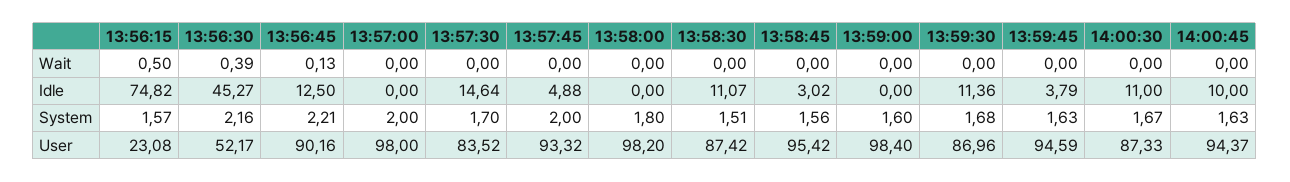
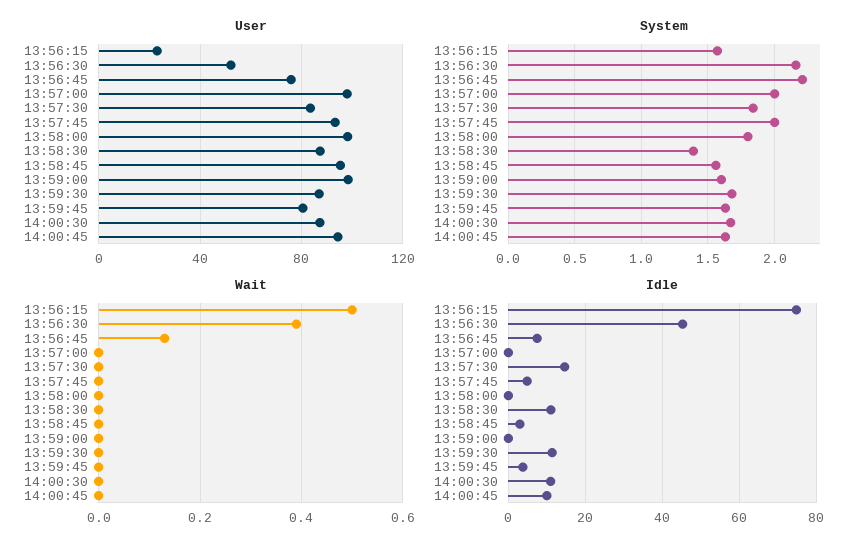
  {
    "Wait": {
      "13:56:15": 0.5,
      "13:56:30": 0.39,
      "13:56:45": 0.13,
      "13:57:00": 0,
      "13:57:30": 0,
      "13:57:45": 0,
      "13:58:00": 0,
      "13:58:30": 0,
      "13:58:45": 0,
      "13:59:00": 0,
      "13:59:30": 0,
      "13:59:45": 0,
      "14:00:30": 0,
      "14:00:45": 0
    },
    "Idle": {
      "13:56:15": 74.82,
      "13:56:30": 45.27,
-     "13:56:45": 12.5,
+     "13:56:45": 8,
      "13:57:00": 0,
      "13:57:30": 14.64,
      "13:57:45": 4.88,
      "13:58:00": 0,
      "13:58:30": 11.07,
      "13:58:45": 3.02,
      "13:59:00": 0,
      "13:59:30": 11.36,
      "13:59:45": 3.79,
      "14:00:30": 11,
      "14:00:45": 10
    },
    "System": {
      "13:56:15": 1.57,
      "13:56:30": 2.16,
      "13:56:45": 2.21,
      "13:57:00": 2,
-     "13:57:30": 1.7,
+     "13:57:30": 1.85,
      "13:57:45": 2,
      "13:58:00": 1.8,
-     "13:58:30": 1.51,
+     "13:58:30": 1.4,
      "13:58:45": 1.56,
      "13:59:00": 1.6,
      "13:59:30": 1.68,
      "13:59:45": 1.63,
      "14:00:30": 1.67,
      "14:00:45": 1.63
    },
    "User": {
      "13:56:15": 23.08,
      "13:56:30": 52.17,
-     "13:56:45": 90.16,
+     "13:56:45": 75,
      "13:57:00": 98,
      "13:57:30": 83.52,
      "13:57:45": 93.32,
      "13:58:00": 98.2,
      "13:58:30": 87.42,
      "13:58:45": 95.42,
      "13:59:00": 98.4,
      "13:59:30": 86.96,
-     "13:59:45": 94.59,
+     "13:59:45": 80,
      "14:00:30": 87.33,
      "14:00:45": 94.37
    }
  }

